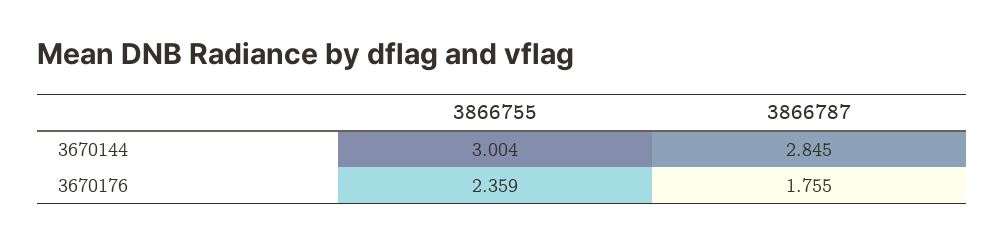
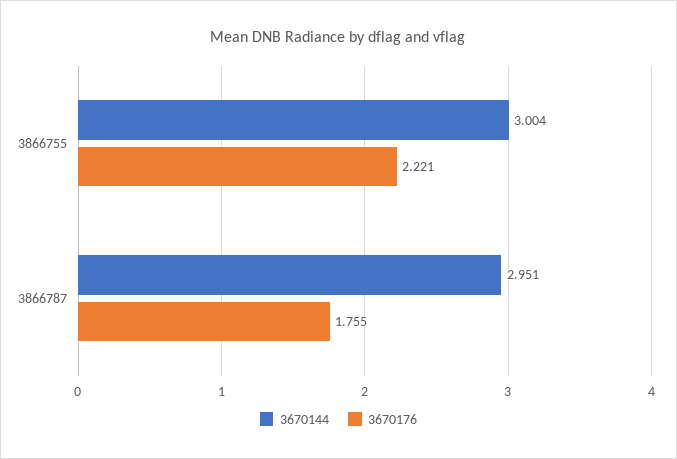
  {
    "3670144": {
      "3866755": 3.004,
-     "3866787": 2.845
+     "3866787": 2.951
    },
    "3670176": {
-     "3866755": 2.359,
+     "3866755": 2.221,
      "3866787": 1.755
    }
  }

